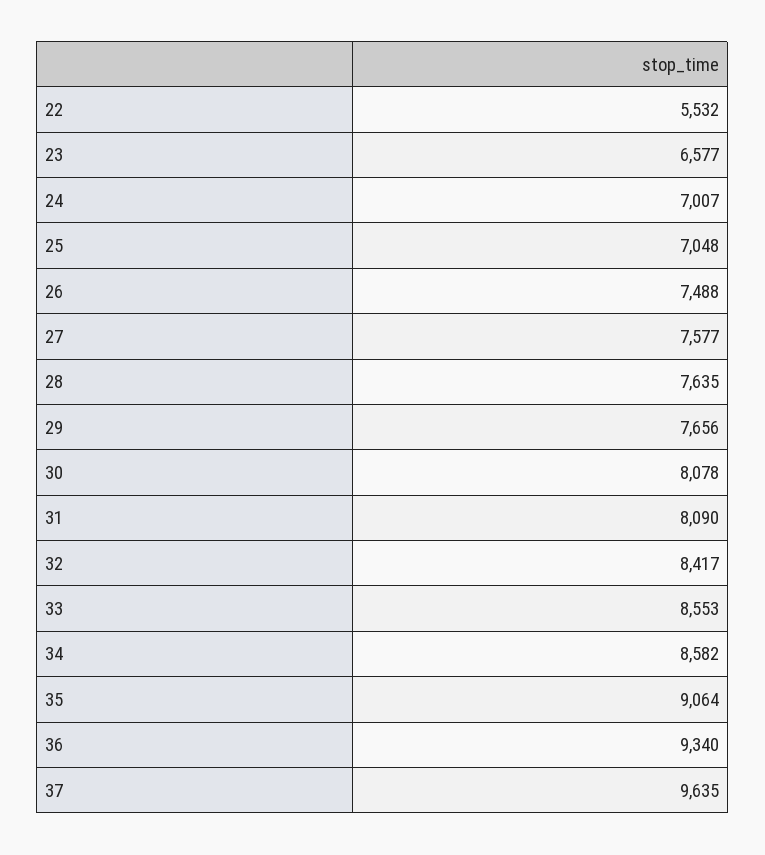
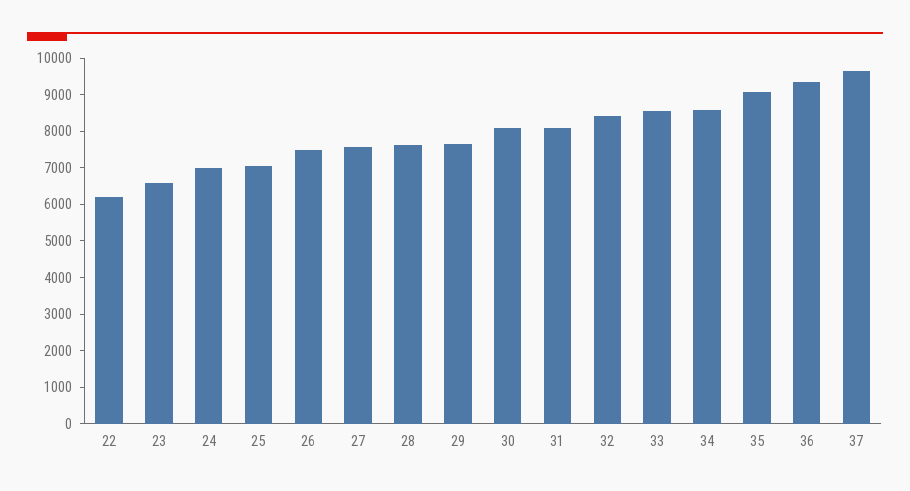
  {
-   "22": 5532,
+   "22": 6250,
    "23": 6577,
    "24": 7007,
    "25": 7048,
    "26": 7488,
    "27": 7577,
    "28": 7635,
    "29": 7656,
    "30": 8078,
    "31": 8090,
    "32": 8417,
    "33": 8553,
    "34": 8582,
    "35": 9064,
    "36": 9340,
    "37": 9635
  }

